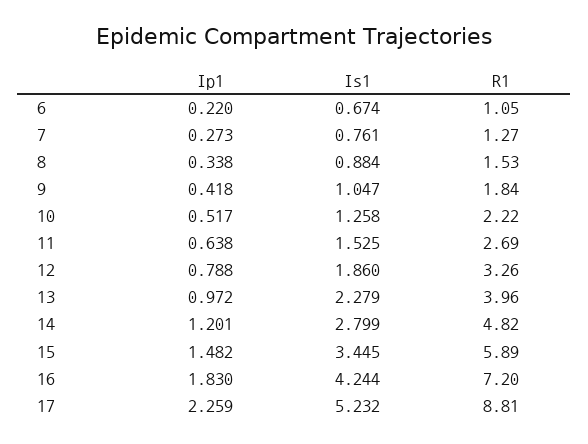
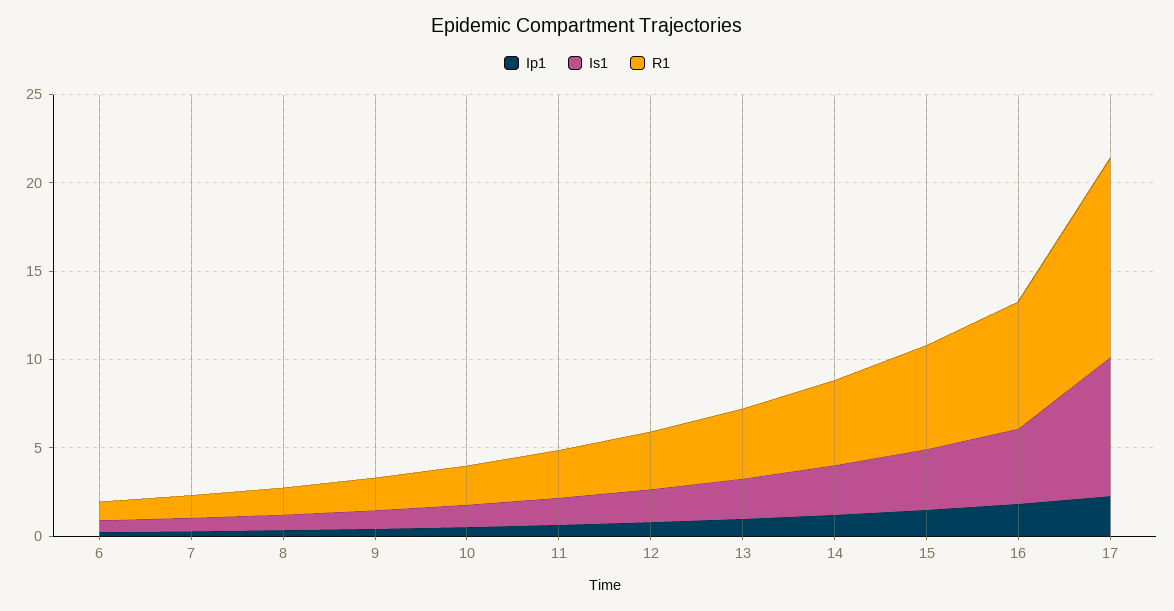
  {
    "Ip1": {
      "6": 0.22,
      "7": 0.273,
      "8": 0.338,
      "9": 0.418,
      "10": 0.517,
      "11": 0.638,
      "12": 0.788,
      "13": 0.972,
      "14": 1.201,
      "15": 1.482,
      "16": 1.83,
      "17": 2.259
    },
    "Is1": {
      "6": 0.674,
      "7": 0.761,
      "8": 0.884,
      "9": 1.047,
      "10": 1.258,
      "11": 1.525,
      "12": 1.86,
      "13": 2.279,
      "14": 2.799,
      "15": 3.445,
      "16": 4.244,
-     "17": 5.232
+     "17": 8
    },
    "R1": {
      "6": 1.05,
      "7": 1.27,
      "8": 1.53,
      "9": 1.84,
      "10": 2.22,
      "11": 2.69,
      "12": 3.26,
      "13": 3.96,
      "14": 4.82,
      "15": 5.89,
      "16": 7.2,
-     "17": 8.81
+     "17": 11
    }
  }

